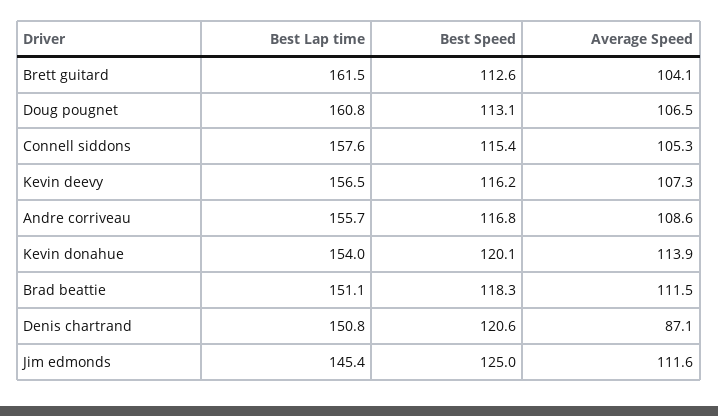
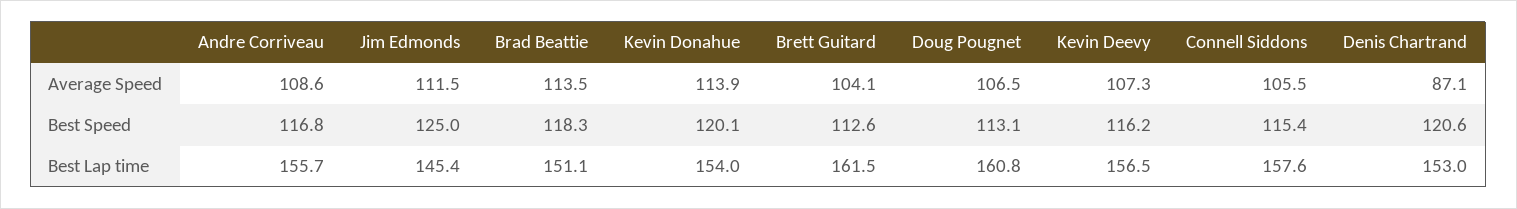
  {
    "Best Lap time": {
      "Brett guitard": 161.5,
      "Doug pougnet": 160.8,
      "Connell siddons": 157.6,
      "Kevin deevy": 156.5,
      "Andre corriveau": 155.7,
      "Kevin donahue": 154,
      "Brad beattie": 151.1,
-     "Denis chartrand": 150.8,
+     "Denis chartrand": 153,
      "Jim edmonds": 145.4
    },
    "Best Speed": {
      "Brett guitard": 112.6,
      "Doug pougnet": 113.1,
      "Connell siddons": 115.4,
      "Kevin deevy": 116.2,
      "Andre corriveau": 116.8,
      "Kevin donahue": 120.1,
      "Brad beattie": 118.3,
      "Denis chartrand": 120.6,
      "Jim edmonds": 125
    },
    "Average Speed": {
      "Brett guitard": 104.1,
      "Doug pougnet": 106.5,
-     "Connell siddons": 105.3,
+     "Connell siddons": 105.5,
      "Kevin deevy": 107.3,
      "Andre corriveau": 108.6,
      "Kevin donahue": 113.9,
-     "Brad beattie": 111.5,
+     "Brad beattie": 113.5,
      "Denis chartrand": 87.1,
-     "Jim edmonds": 111.6
+     "Jim edmonds": 111.5
    }
  }

